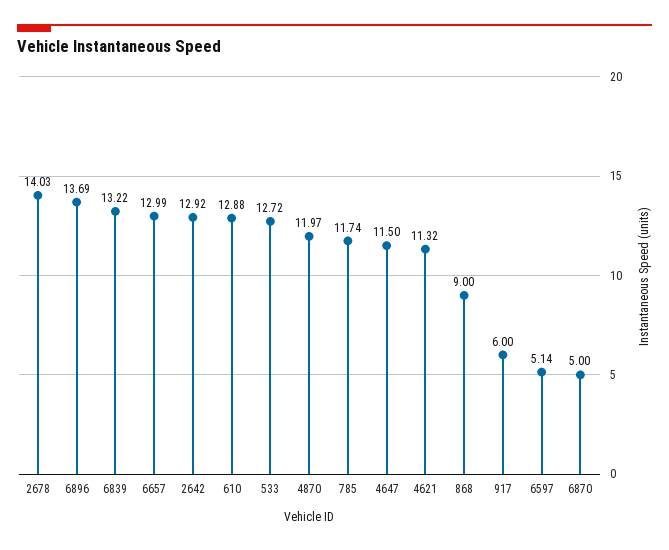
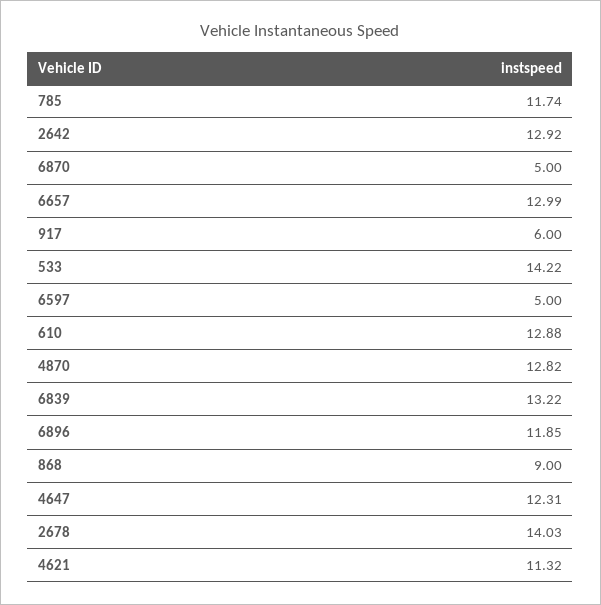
  {
    "2678": 14.03,
-   "6896": 13.69,
+   "6896": 11.85,
    "6839": 13.22,
    "6657": 12.99,
    "2642": 12.92,
    "610": 12.88,
-   "533": 12.72,
+   "533": 14.22,
-   "4870": 11.97,
+   "4870": 12.82,
    "785": 11.74,
-   "4647": 11.5,
+   "4647": 12.31,
    "4621": 11.32,
    "868": 9,
    "917": 6,
-   "6597": 5.14,
+   "6597": 5,
    "6870": 5
  }

